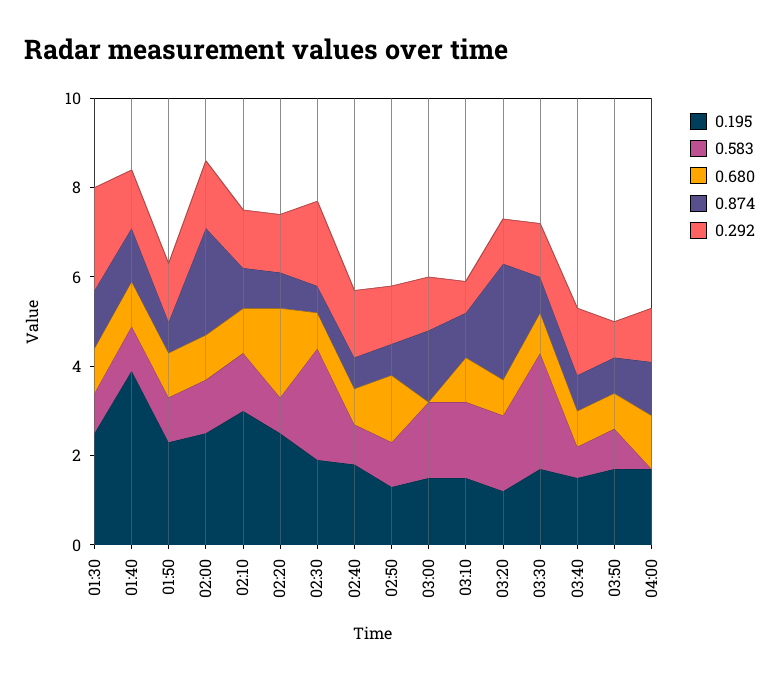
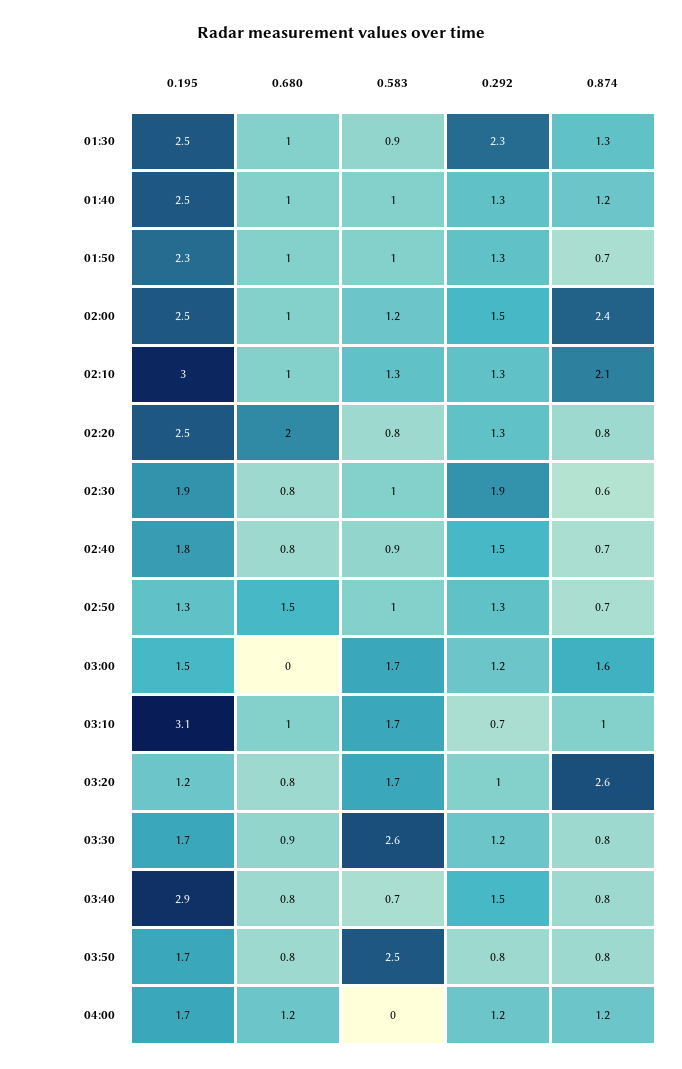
  {
    "0.195": {
      "01:30": 2.5,
-     "01:40": 4,
+     "01:40": 2.5,
      "01:50": 2.3,
      "02:00": 2.5,
      "02:10": 3,
      "02:20": 2.5,
      "02:30": 1.9,
      "02:40": 1.8,
      "02:50": 1.3,
      "03:00": 1.5,
-     "03:10": 1.5,
+     "03:10": 3.1,
      "03:20": 1.2,
      "03:30": 1.7,
-     "03:40": 1.5,
+     "03:40": 2.9,
      "03:50": 1.7,
      "04:00": 1.7
    },
    "0.583": {
      "01:30": 0.9,
      "01:40": 1,
      "01:50": 1,
      "02:00": 1.2,
      "02:10": 1.3,
      "02:20": 0.8,
-     "02:30": 2.5,
+     "02:30": 1,
      "02:40": 0.9,
      "02:50": 1,
      "03:00": 1.7,
      "03:10": 1.7,
      "03:20": 1.7,
      "03:30": 2.6,
      "03:40": 0.7,
-     "03:50": 1,
+     "03:50": 2.5,
      "04:00": 0
    },
    "0.680": {
      "01:30": 1,
      "01:40": 1,
      "01:50": 1,
      "02:00": 1,
      "02:10": 1,
      "02:20": 2,
      "02:30": 0.8,
      "02:40": 0.8,
      "02:50": 1.5,
      "03:00": 0,
      "03:10": 1,
      "03:20": 0.8,
      "03:30": 0.9,
      "03:40": 0.8,
      "03:50": 0.8,
      "04:00": 1.2
    },
    "0.874": {
      "01:30": 1.3,
      "01:40": 1.2,
      "01:50": 0.7,
      "02:00": 2.4,
-     "02:10": 1,
+     "02:10": 2.1,
      "02:20": 0.8,
      "02:30": 0.6,
      "02:40": 0.7,
      "02:50": 0.7,
      "03:00": 1.6,
      "03:10": 1,
      "03:20": 2.6,
      "03:30": 0.8,
      "03:40": 0.8,
      "03:50": 0.8,
      "04:00": 1.2
    },
    "0.292": {
      "01:30": 2.3,
      "01:40": 1.3,
      "01:50": 1.3,
      "02:00": 1.5,
      "02:10": 1.3,
      "02:20": 1.3,
      "02:30": 1.9,
      "02:40": 1.5,
      "02:50": 1.3,
      "03:00": 1.2,
      "03:10": 0.7,
      "03:20": 1,
      "03:30": 1.2,
      "03:40": 1.5,
      "03:50": 0.8,
      "04:00": 1.2
    }
  }

